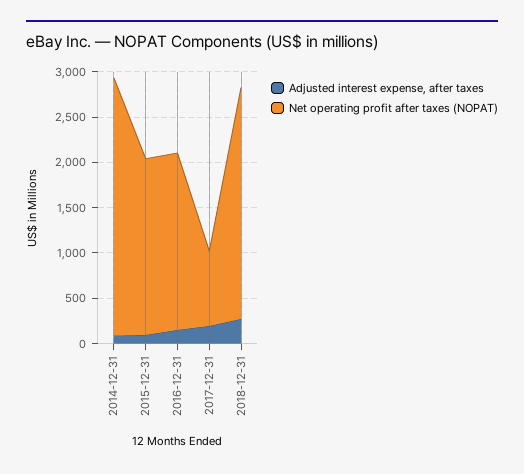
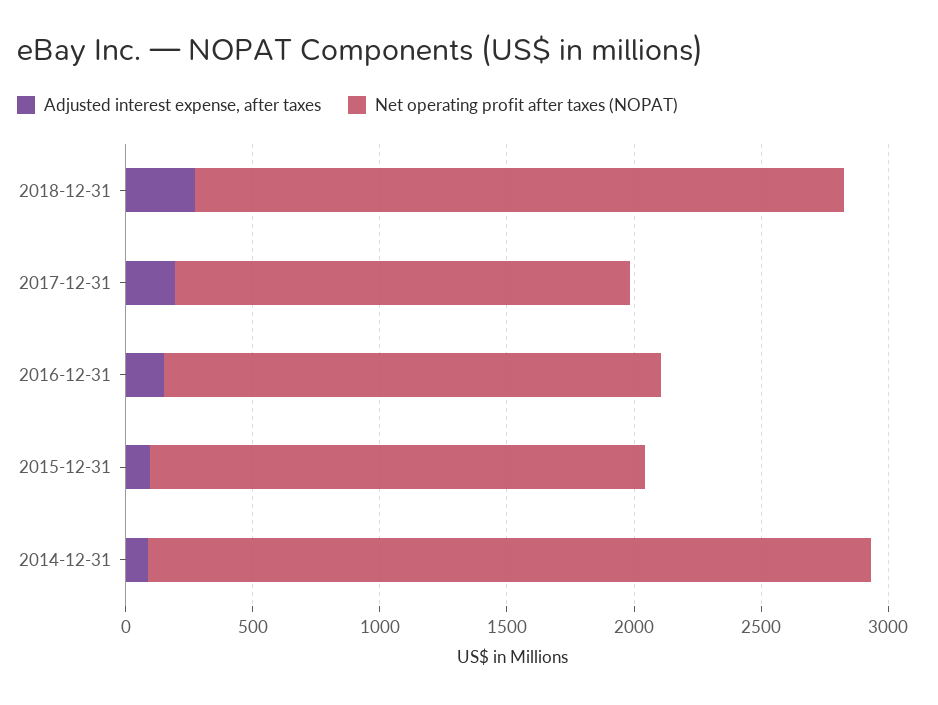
  {
    "Adjusted interest expense, after taxes": {
      "2014-12-31": 100,
      "2015-12-31": 100,
      "2016-12-31": 200,
      "2017-12-31": 200,
      "2018-12-31": 300
    },
    "Net operating profit after taxes (NOPAT)": {
      "2014-12-31": 2800,
      "2015-12-31": 1900,
      "2016-12-31": 2000,
-     "2017-12-31": 800,
+     "2017-12-31": 1800,
      "2018-12-31": 2600
    }
  }

